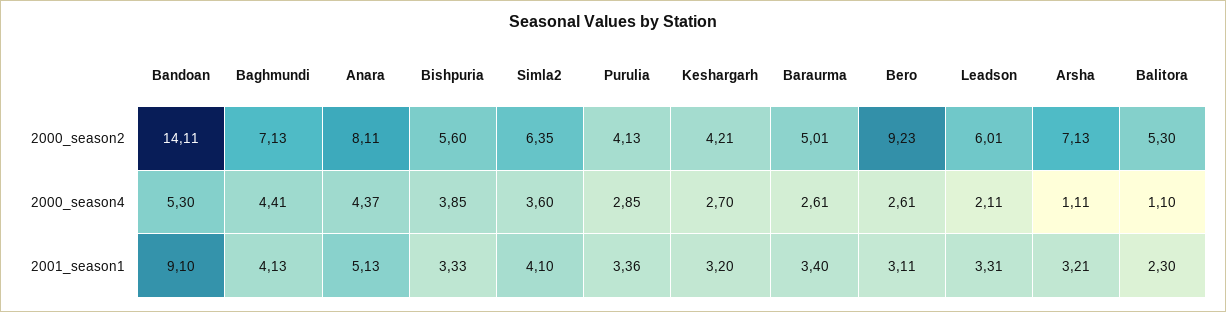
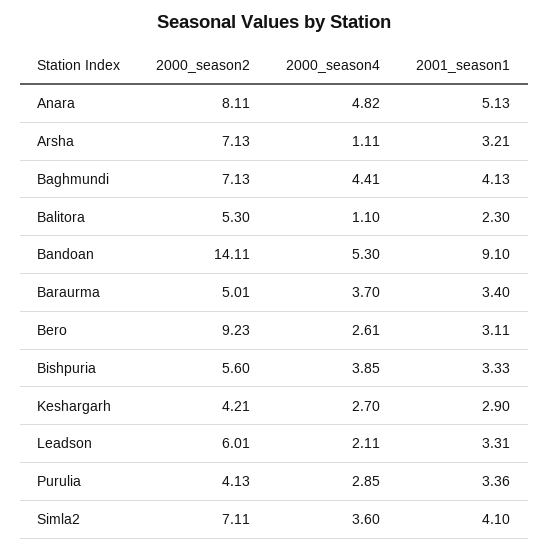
  {
    "Bandoan": {
      "2000_season2": 14.11,
      "2000_season4": 5.3,
      "2001_season1": 9.1
    },
    "Baghmundi": {
      "2000_season2": 7.13,
      "2000_season4": 4.41,
      "2001_season1": 4.13
    },
    "Anara": {
      "2000_season2": 8.11,
-     "2000_season4": 4.37,
+     "2000_season4": 4.82,
      "2001_season1": 5.13
    },
    "Bishpuria": {
      "2000_season2": 5.6,
      "2000_season4": 3.85,
      "2001_season1": 3.33
    },
    "Simla2": {
-     "2000_season2": 6.35,
+     "2000_season2": 7.11,
      "2000_season4": 3.6,
      "2001_season1": 4.1
    },
    "Purulia": {
      "2000_season2": 4.13,
      "2000_season4": 2.85,
      "2001_season1": 3.36
    },
    "Keshargarh": {
      "2000_season2": 4.21,
      "2000_season4": 2.7,
-     "2001_season1": 3.2
+     "2001_season1": 2.9
    },
    "Baraurma": {
      "2000_season2": 5.01,
-     "2000_season4": 2.61,
+     "2000_season4": 3.7,
      "2001_season1": 3.4
    },
    "Bero": {
      "2000_season2": 9.23,
      "2000_season4": 2.61,
      "2001_season1": 3.11
    },
    "Leadson": {
      "2000_season2": 6.01,
      "2000_season4": 2.11,
      "2001_season1": 3.31
    },
    "Arsha": {
      "2000_season2": 7.13,
      "2000_season4": 1.11,
      "2001_season1": 3.21
    },
    "Balitora": {
      "2000_season2": 5.3,
      "2000_season4": 1.1,
      "2001_season1": 2.3
    }
  }

